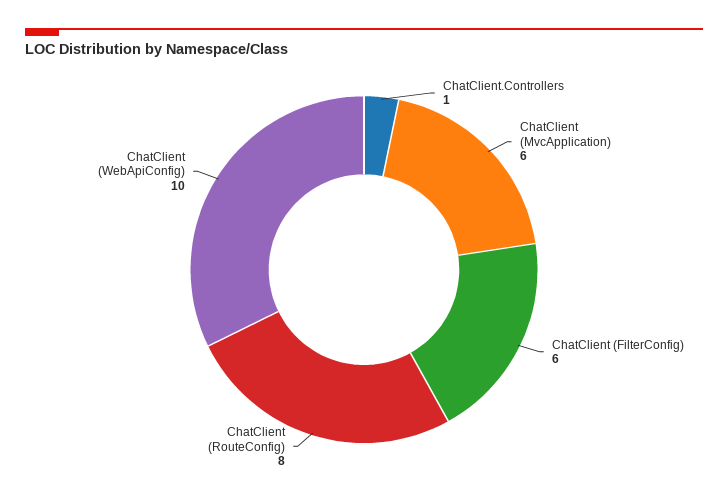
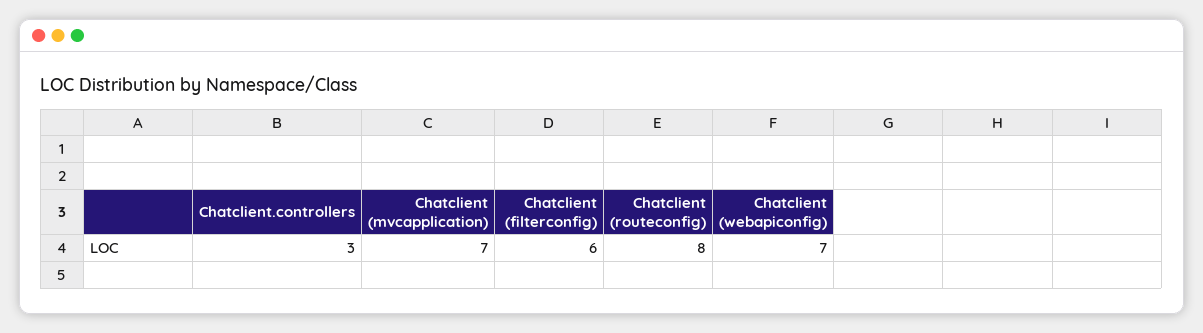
  {
-   "ChatClient.Controllers": 1,
+   "ChatClient.Controllers": 3,
-   "ChatClient (MvcApplication)": 6,
+   "ChatClient (MvcApplication)": 7,
    "ChatClient (FilterConfig)": 6,
    "ChatClient (RouteConfig)": 8,
-   "ChatClient (WebApiConfig)": 10
+   "ChatClient (WebApiConfig)": 7
  }

